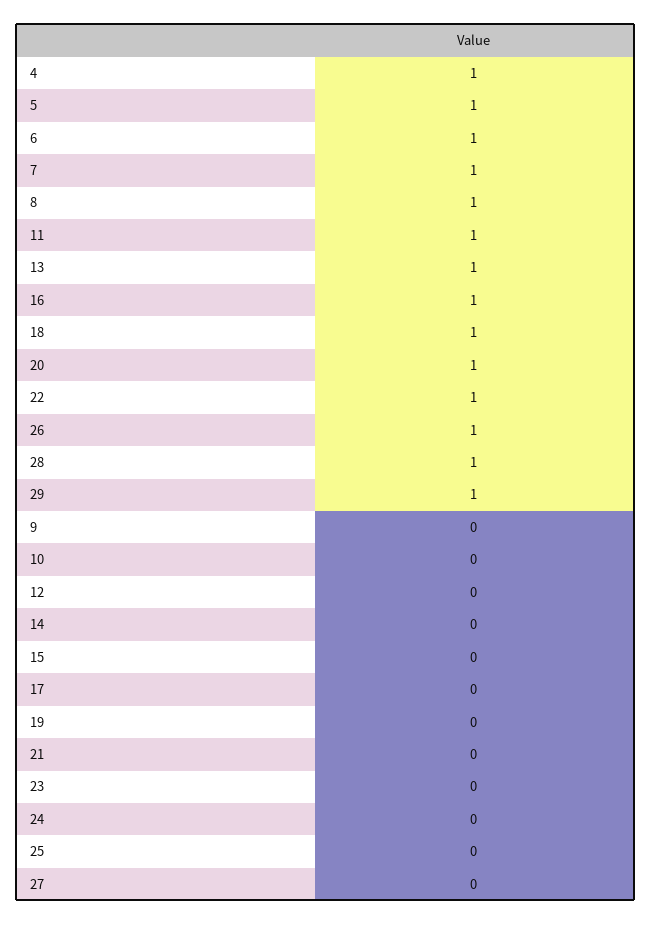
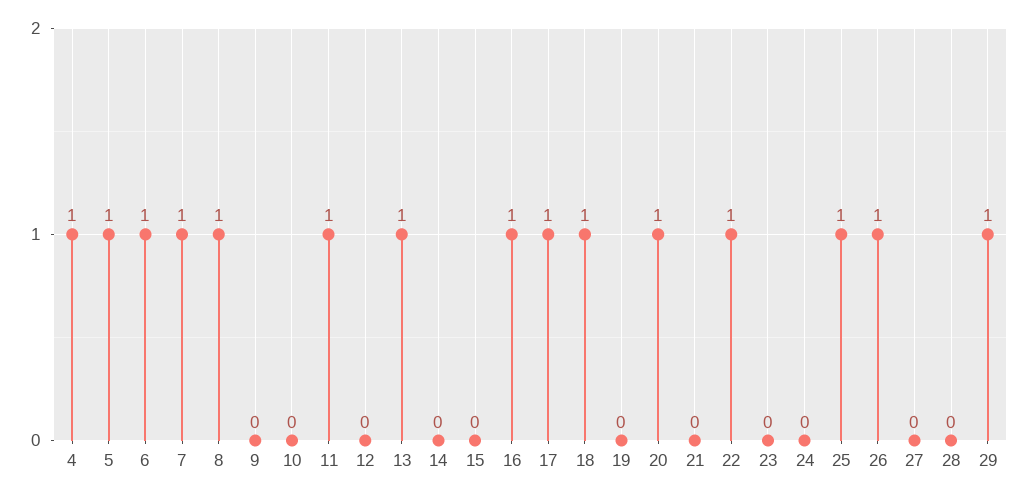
  {
    "4": 1,
    "5": 1,
    "6": 1,
    "7": 1,
    "8": 1,
    "11": 1,
    "13": 1,
    "16": 1,
    "18": 1,
    "20": 1,
    "22": 1,
    "26": 1,
-   "28": 1,
+   "28": 0,
    "29": 1,
    "9": 0,
    "10": 0,
    "12": 0,
    "14": 0,
    "15": 0,
-   "17": 0,
+   "17": 1,
    "19": 0,
    "21": 0,
    "23": 0,
    "24": 0,
-   "25": 0,
+   "25": 1,
    "27": 0
  }

